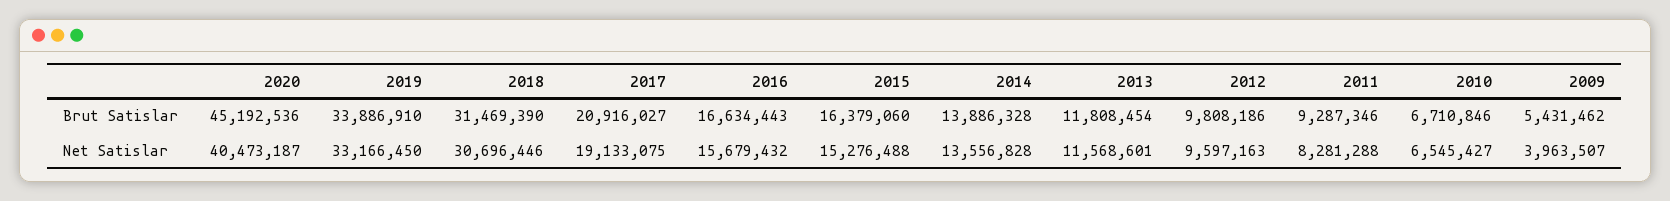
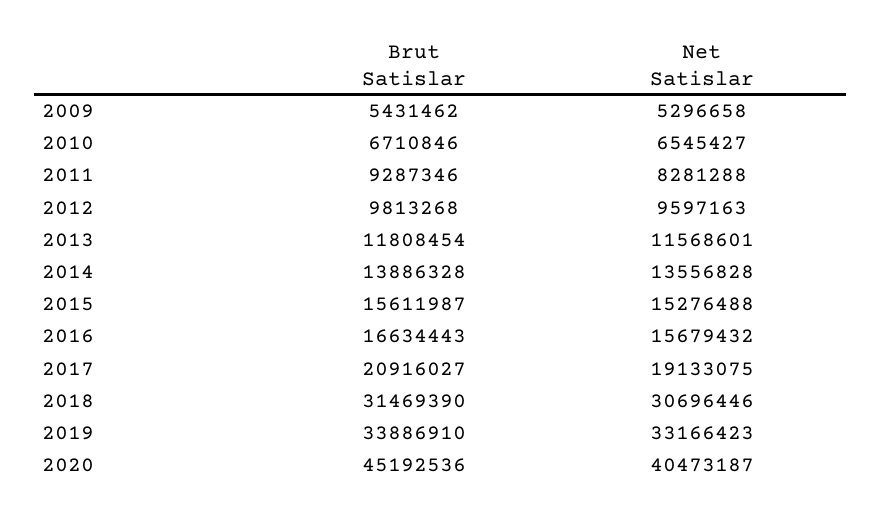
  {
    "2020": {
      "Brut Satislar": 45192536,
      "Net Satislar": 40473187
    },
    "2019": {
      "Brut Satislar": 33886910,
-     "Net Satislar": 33166450
+     "Net Satislar": 33166423
    },
    "2018": {
      "Brut Satislar": 31469390,
      "Net Satislar": 30696446
    },
    "2017": {
      "Brut Satislar": 20916027,
      "Net Satislar": 19133075
    },
    "2016": {
      "Brut Satislar": 16634443,
      "Net Satislar": 15679432
    },
    "2015": {
-     "Brut Satislar": 16379060,
+     "Brut Satislar": 15611987,
      "Net Satislar": 15276488
    },
    "2014": {
      "Brut Satislar": 13886328,
      "Net Satislar": 13556828
    },
    "2013": {
      "Brut Satislar": 11808454,
      "Net Satislar": 11568601
    },
    "2012": {
-     "Brut Satislar": 9808186,
+     "Brut Satislar": 9813268,
      "Net Satislar": 9597163
    },
    "2011": {
      "Brut Satislar": 9287346,
      "Net Satislar": 8281288
    },
    "2010": {
      "Brut Satislar": 6710846,
      "Net Satislar": 6545427
    },
    "2009": {
      "Brut Satislar": 5431462,
-     "Net Satislar": 3963507
+     "Net Satislar": 5296658
    }
  }

